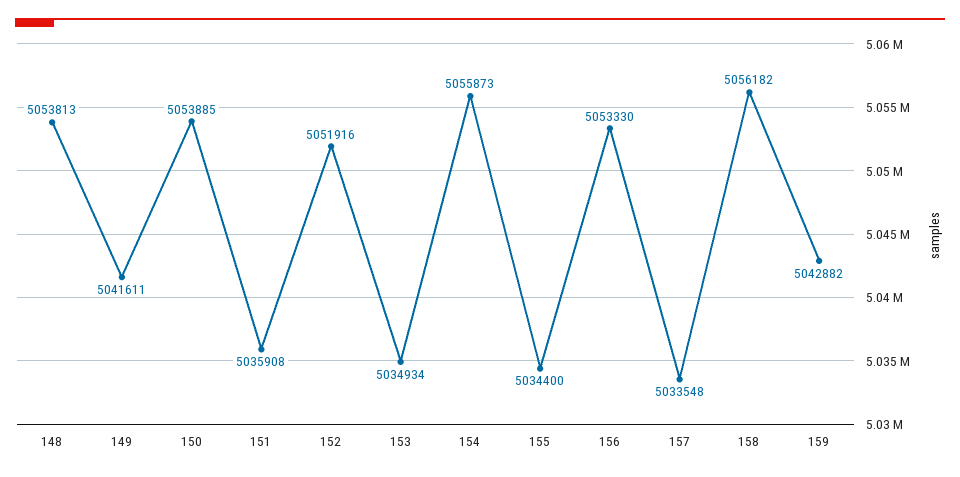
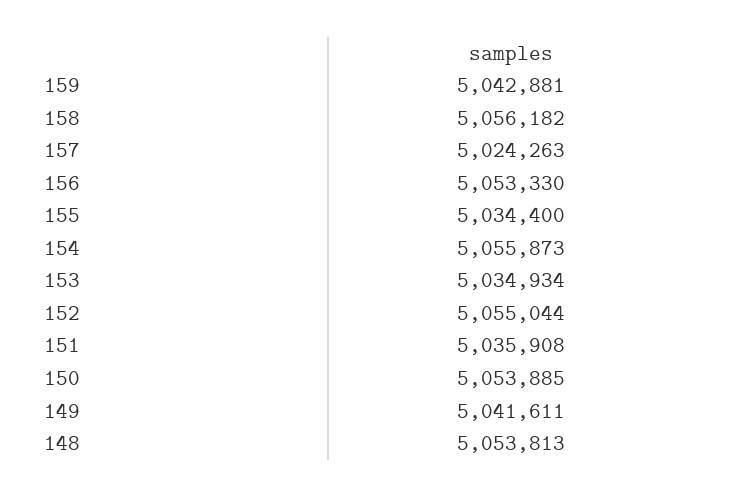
  {
    "148": 5053813,
    "149": 5041611,
    "150": 5053885,
    "151": 5035908,
-   "152": 5051916,
+   "152": 5055044,
    "153": 5034934,
    "154": 5055873,
    "155": 5034400,
    "156": 5053330,
-   "157": 5033548,
+   "157": 5024263,
    "158": 5056182,
-   "159": 5042882
+   "159": 5042881
  }

